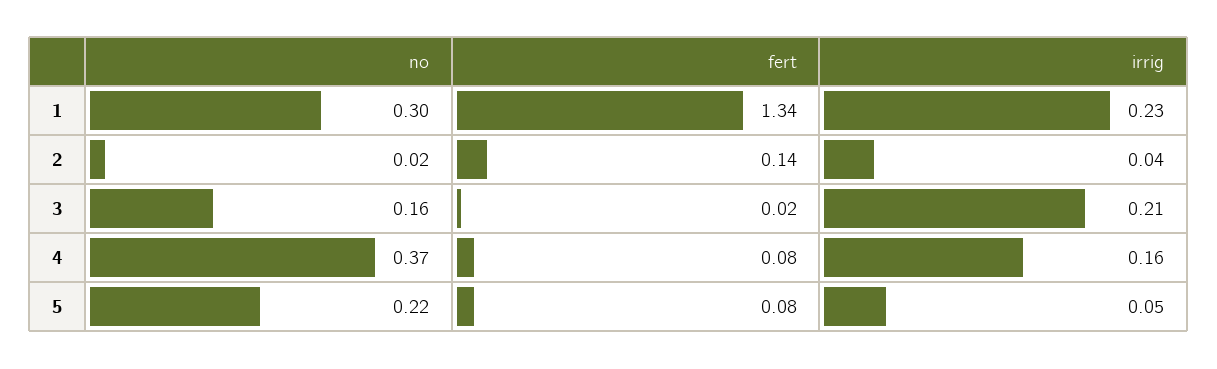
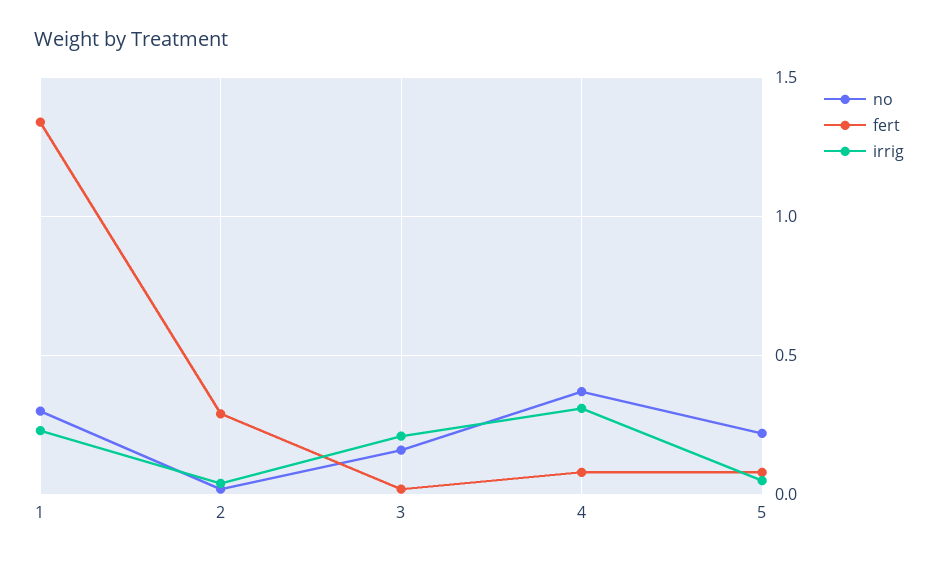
  {
    "no": {
      "1": 0.3,
      "2": 0.02,
      "3": 0.16,
      "4": 0.37,
      "5": 0.22
    },
    "fert": {
      "1": 1.34,
-     "2": 0.14,
+     "2": 0.3,
      "3": 0.02,
      "4": 0.08,
      "5": 0.08
    },
    "irrig": {
      "1": 0.23,
      "2": 0.04,
      "3": 0.21,
-     "4": 0.16,
+     "4": 0.3,
      "5": 0.05
    }
  }

